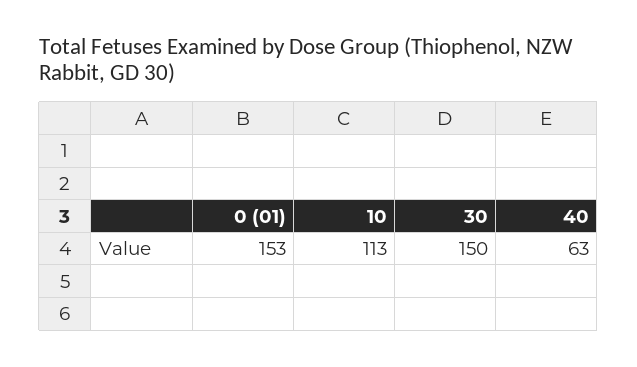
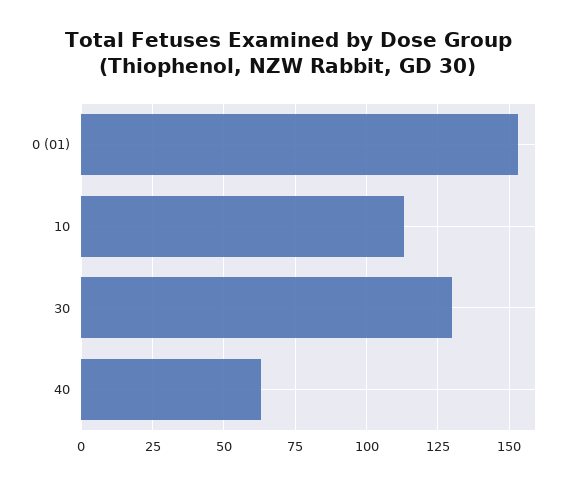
  {
    "0 (01)": 153,
    "10": 113,
-   "30": 150,
+   "30": 130,
    "40": 63
  }

